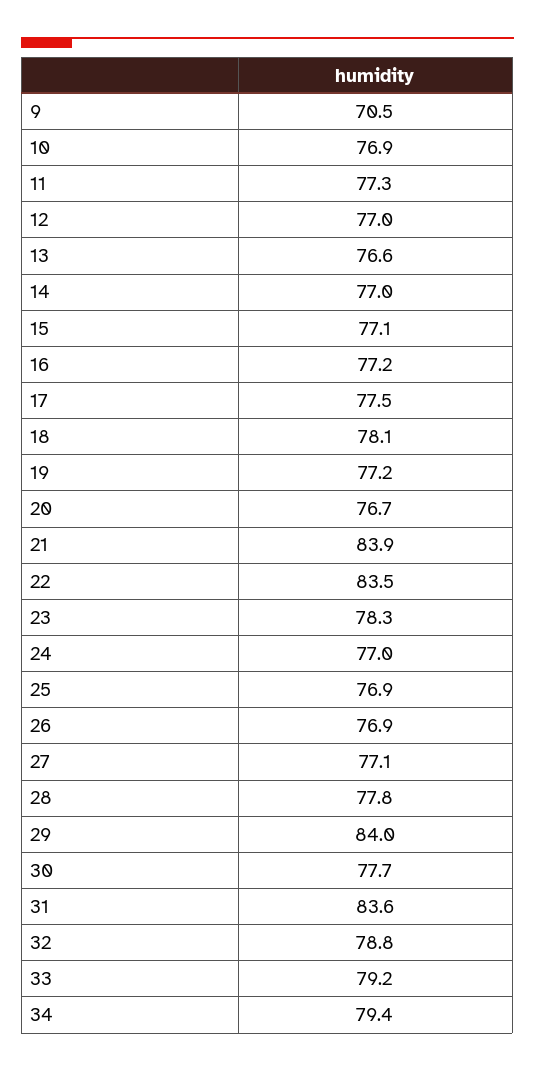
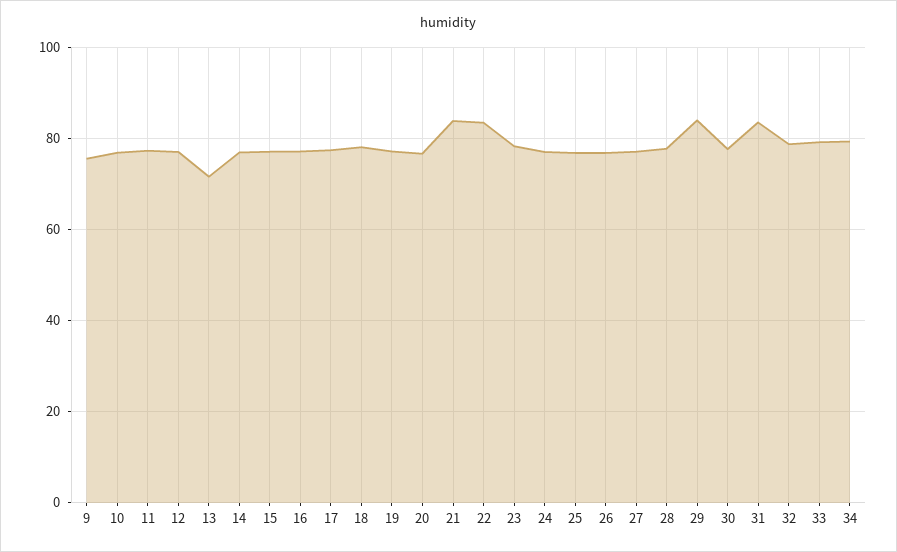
  {
-   "9": 70.5,
+   "9": 76,
    "10": 76.9,
    "11": 77.3,
    "12": 77,
-   "13": 76.6,
+   "13": 72,
    "14": 77,
    "15": 77.1,
    "16": 77.2,
    "17": 77.5,
    "18": 78.1,
    "19": 77.2,
    "20": 76.7,
    "21": 83.9,
    "22": 83.5,
    "23": 78.3,
    "24": 77,
    "25": 76.9,
    "26": 76.9,
    "27": 77.1,
    "28": 77.8,
    "29": 84,
    "30": 77.7,
    "31": 83.6,
    "32": 78.8,
    "33": 79.2,
    "34": 79.4
  }

